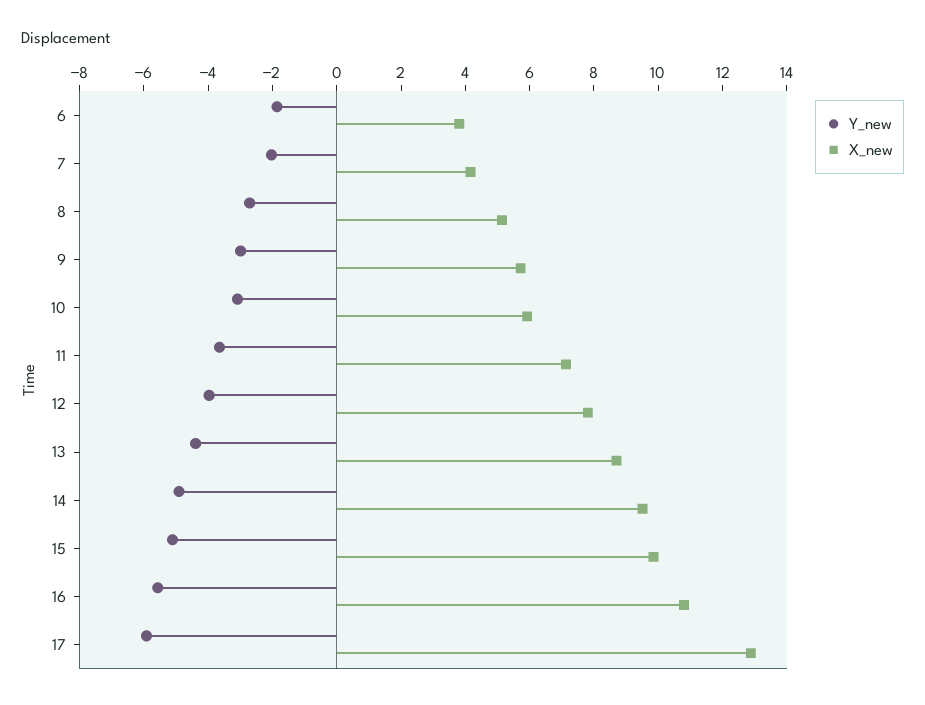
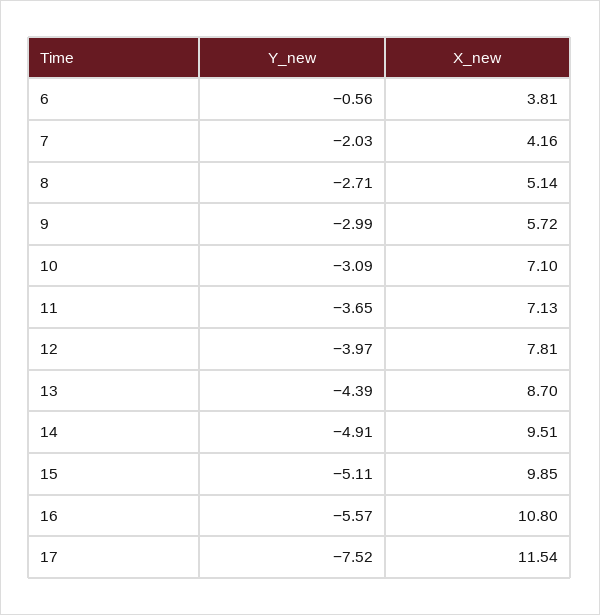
  {
    "Y_new": {
-     "6": -2,
+     "6": -0.56,
      "7": -2.03,
      "8": -2.71,
      "9": -2.99,
      "10": -3.09,
      "11": -3.65,
      "12": -3.97,
      "13": -4.39,
      "14": -4.91,
      "15": -5.11,
      "16": -5.57,
-     "17": -6
+     "17": -7.52
    },
    "X_new": {
      "6": 3.81,
      "7": 4.16,
      "8": 5.14,
      "9": 5.72,
-     "10": 6,
+     "10": 7.1,
      "11": 7.13,
      "12": 7.81,
      "13": 8.7,
      "14": 9.51,
      "15": 9.85,
      "16": 10.8,
-     "17": 13
+     "17": 11.54
    }
  }

